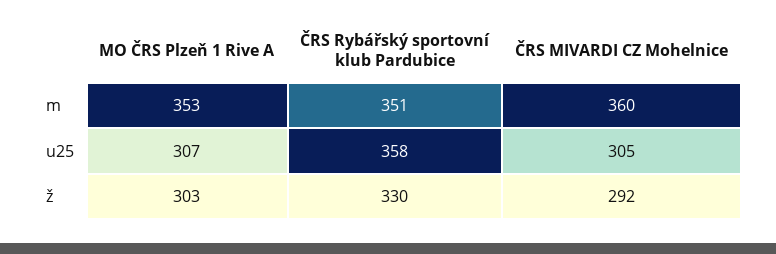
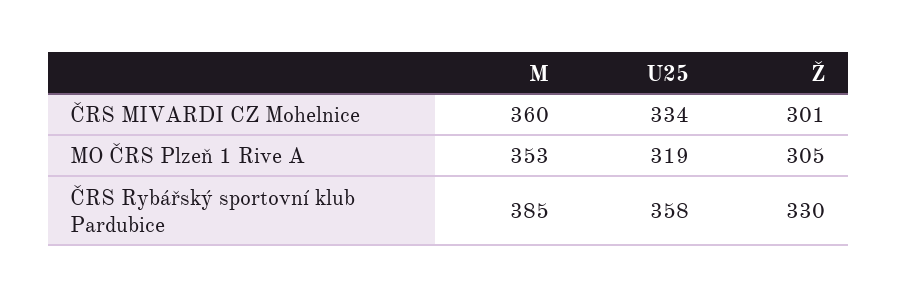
  {
    "MO ČRS Plzeň 1 Rive A": {
      "m": 353,
-     "u25": 307,
+     "u25": 319,
-     "ž": 303
+     "ž": 305
    },
    "ČRS Rybářský sportovní klub Pardubice": {
-     "m": 351,
+     "m": 385,
      "u25": 358,
      "ž": 330
    },
    "ČRS MIVARDI CZ Mohelnice": {
      "m": 360,
-     "u25": 305,
+     "u25": 334,
-     "ž": 292
+     "ž": 301
    }
  }

